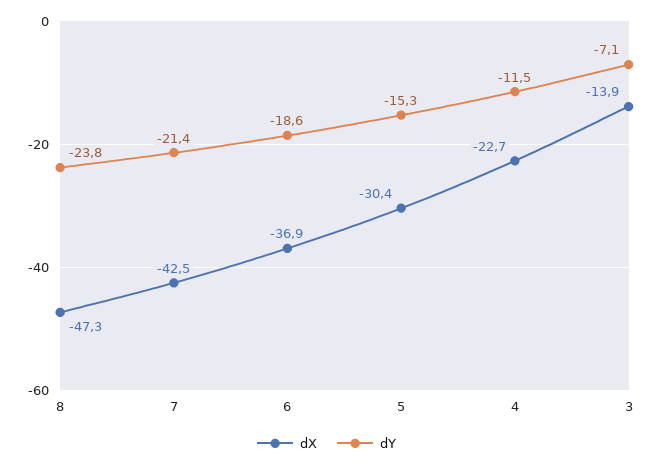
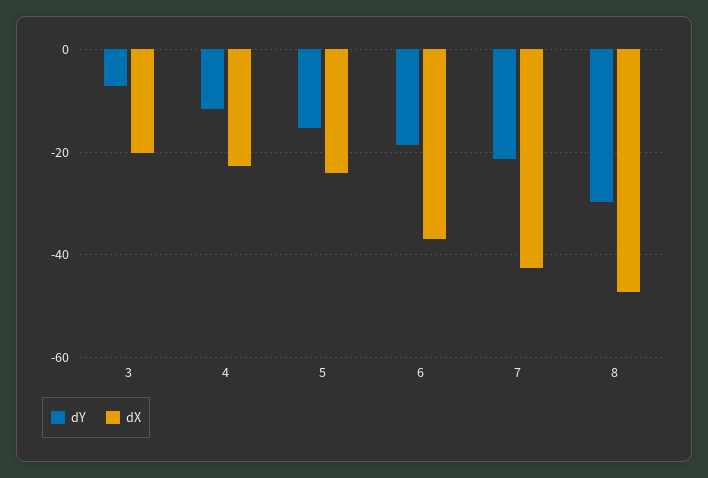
  {
    "dX": {
      "8": -47.3,
      "7": -42.5,
      "6": -36.9,
-     "5": -30.4,
+     "5": -24,
      "4": -22.7,
-     "3": -13.9
+     "3": -20
    },
    "dY": {
-     "8": -23.8,
+     "8": -30,
      "7": -21.4,
      "6": -18.6,
      "5": -15.3,
      "4": -11.5,
      "3": -7.1
    }
  }

